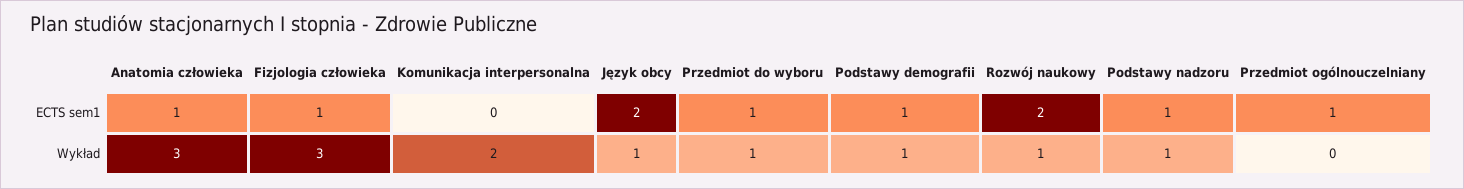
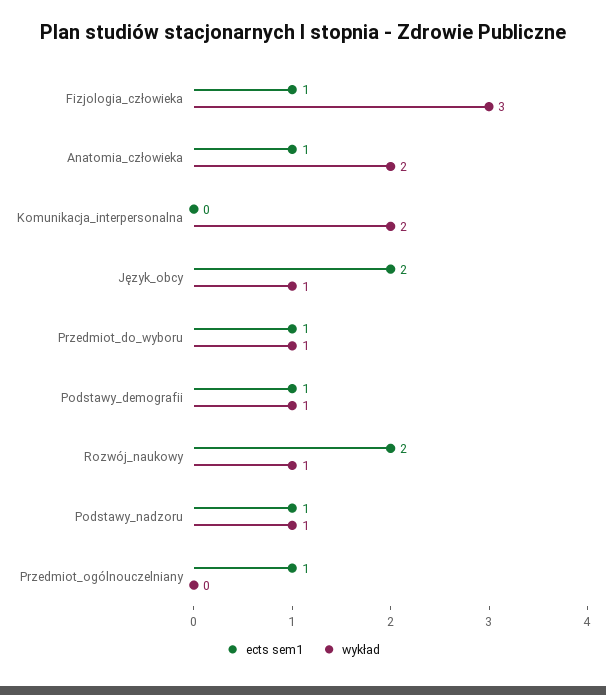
  {
    "ECTS sem1": {
      "Anatomia człowieka": 1,
      "Fizjologia człowieka": 1,
      "Komunikacja interpersonalna": 0,
      "Język obcy": 2,
      "Przedmiot do wyboru": 1,
      "Podstawy demografii": 1,
      "Rozwój naukowy": 2,
      "Podstawy nadzoru": 1,
      "Przedmiot ogólnouczelniany": 1
    },
    "Wykład": {
-     "Anatomia człowieka": 3,
+     "Anatomia człowieka": 2,
      "Fizjologia człowieka": 3,
      "Komunikacja interpersonalna": 2,
      "Język obcy": 1,
      "Przedmiot do wyboru": 1,
      "Podstawy demografii": 1,
      "Rozwój naukowy": 1,
      "Podstawy nadzoru": 1,
      "Przedmiot ogólnouczelniany": 0
    }
  }

